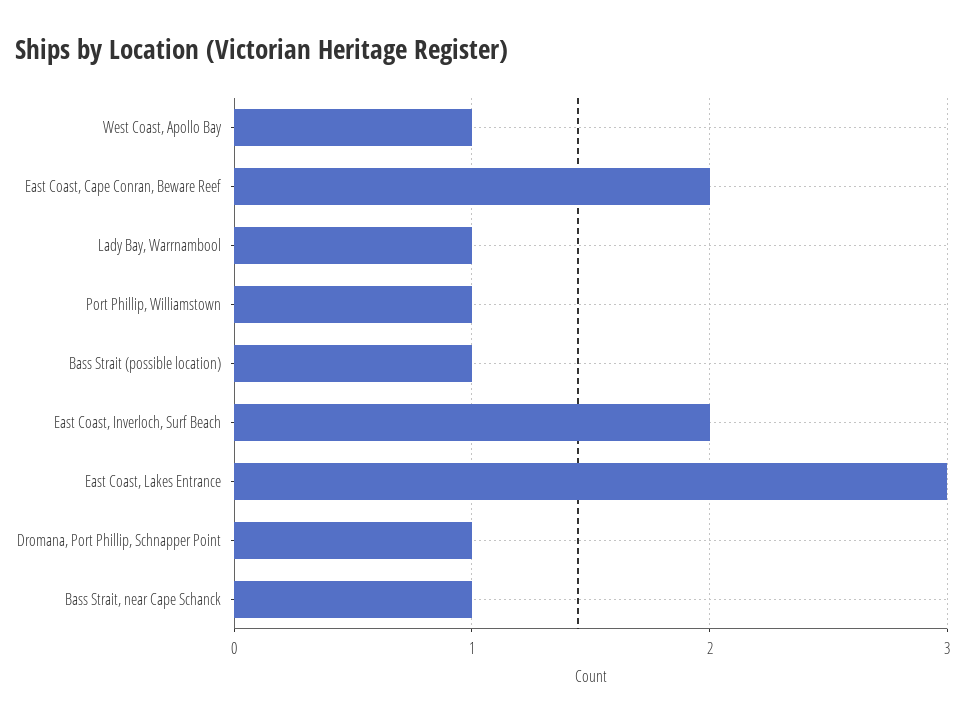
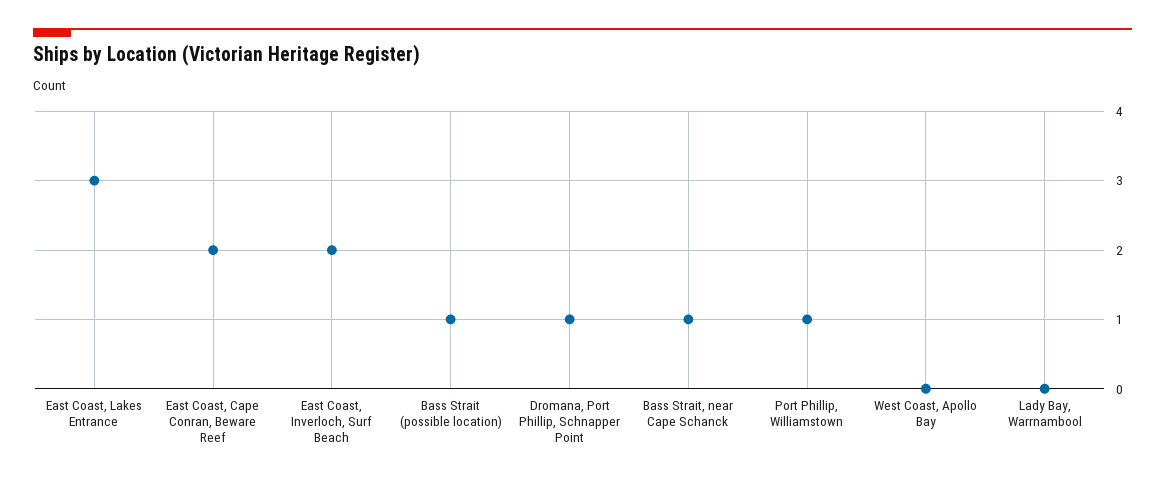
  {
-   "West Coast, Apollo Bay": 1,
+   "West Coast, Apollo Bay": 0,
    "East Coast, Cape Conran, Beware Reef": 2,
-   "Lady Bay, Warrnambool": 1,
+   "Lady Bay, Warrnambool": 0,
    "Port Phillip, Williamstown": 1,
    "Bass Strait (possible location)": 1,
    "East Coast, Inverloch, Surf Beach": 2,
    "East Coast, Lakes Entrance": 3,
    "Dromana, Port Phillip, Schnapper Point": 1,
    "Bass Strait, near Cape Schanck": 1
  }

